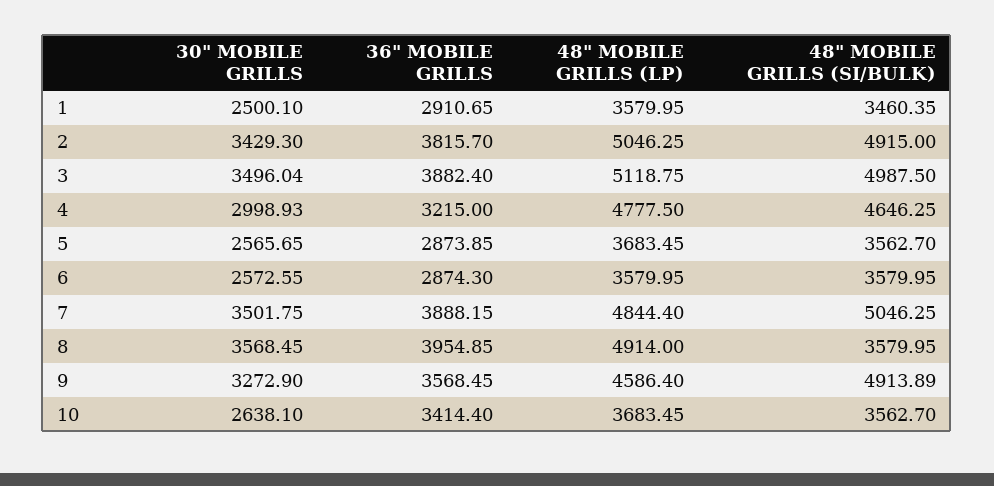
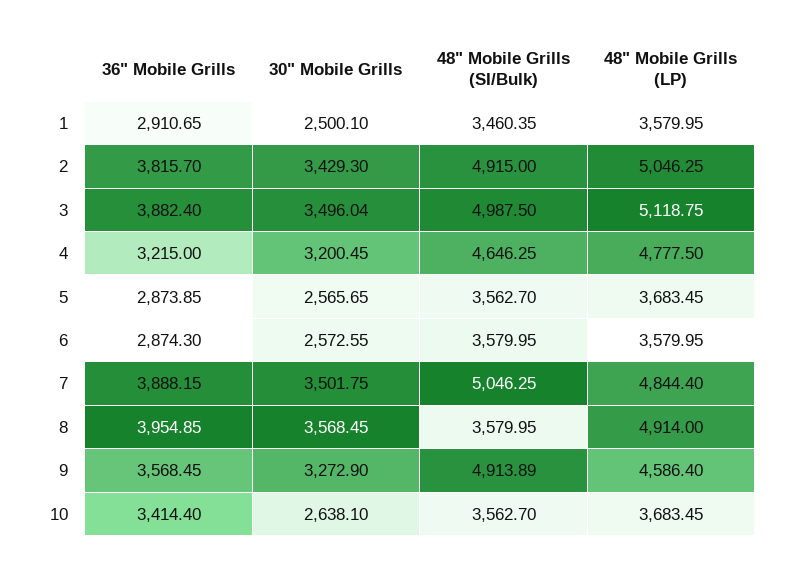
  {
    "30\" MOBILE GRILLS": {
      "1": 2500.1,
      "2": 3429.3,
      "3": 3496.04,
-     "4": 2998.93,
+     "4": 3200.45,
      "5": 2565.65,
      "6": 2572.55,
      "7": 3501.75,
      "8": 3568.45,
      "9": 3272.9,
      "10": 2638.1
    },
    "36\" MOBILE GRILLS": {
      "1": 2910.65,
      "2": 3815.7,
      "3": 3882.4,
      "4": 3215,
      "5": 2873.85,
      "6": 2874.3,
      "7": 3888.15,
      "8": 3954.85,
      "9": 3568.45,
      "10": 3414.4
    },
    "48\" MOBILE GRILLS (LP)": {
      "1": 3579.95,
      "2": 5046.25,
      "3": 5118.75,
      "4": 4777.5,
      "5": 3683.45,
      "6": 3579.95,
      "7": 4844.4,
      "8": 4914,
      "9": 4586.4,
      "10": 3683.45
    },
    "48\" MOBILE GRILLS (SI/BULK)": {
      "1": 3460.35,
      "2": 4915,
      "3": 4987.5,
      "4": 4646.25,
      "5": 3562.7,
      "6": 3579.95,
      "7": 5046.25,
      "8": 3579.95,
      "9": 4913.89,
      "10": 3562.7
    }
  }

